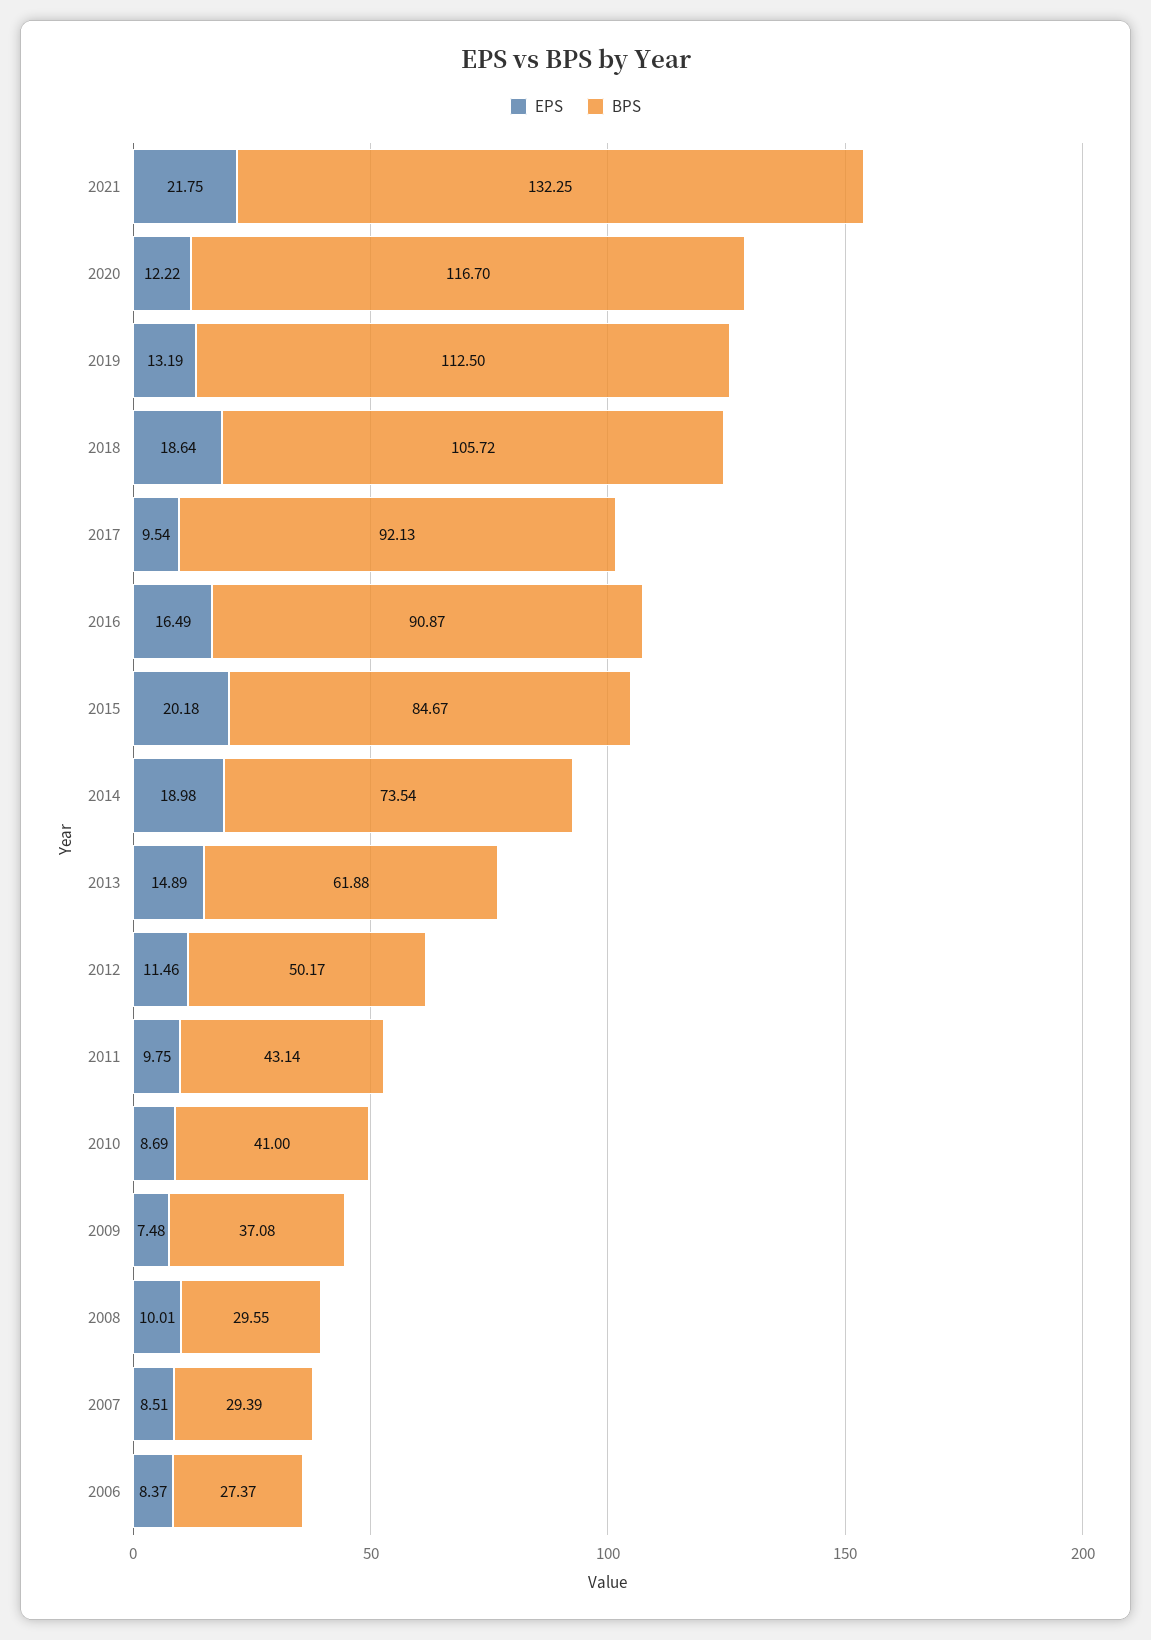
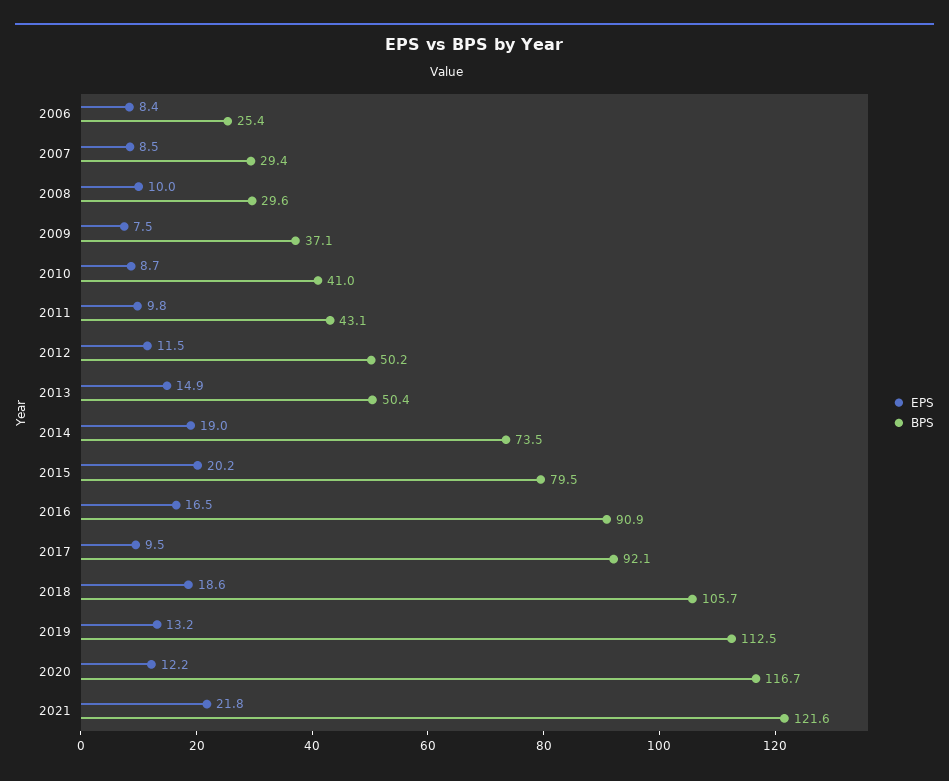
  {
    "EPS": {
      "2021": 21.75,
      "2020": 12.22,
      "2019": 13.19,
      "2018": 18.64,
      "2017": 9.54,
      "2016": 16.49,
      "2015": 20.18,
      "2014": 18.98,
      "2013": 14.89,
      "2012": 11.46,
      "2011": 9.75,
      "2010": 8.69,
      "2009": 7.48,
      "2008": 10.01,
      "2007": 8.51,
      "2006": 8.37
    },
    "BPS": {
-     "2021": 132.25,
+     "2021": 121.6,
      "2020": 116.7,
      "2019": 112.5,
      "2018": 105.72,
      "2017": 92.13,
      "2016": 90.87,
-     "2015": 84.67,
+     "2015": 79.5,
      "2014": 73.54,
-     "2013": 61.88,
+     "2013": 50.4,
      "2012": 50.17,
      "2011": 43.14,
      "2010": 41,
      "2009": 37.08,
      "2008": 29.55,
      "2007": 29.39,
-     "2006": 27.37
+     "2006": 25.4
    }
  }

